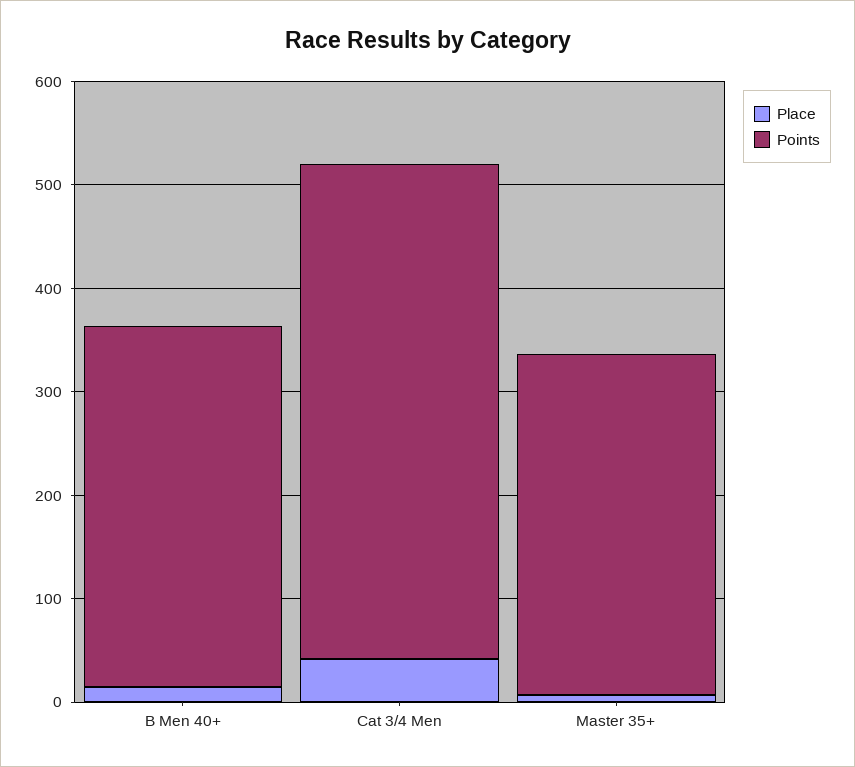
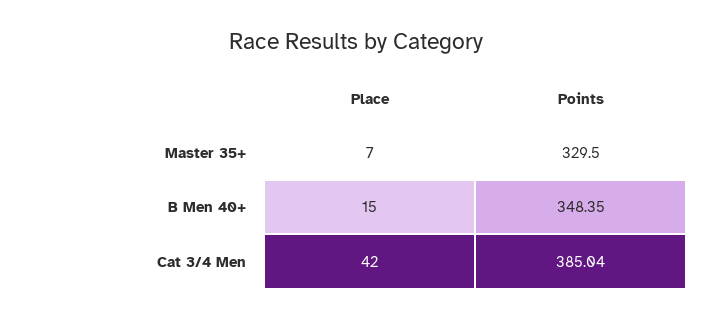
  {
    "Place": {
      "B Men 40+": 15,
      "Cat 3/4 Men": 42,
      "Master 35+": 7
    },
    "Points": {
      "B Men 40+": 348.35,
-     "Cat 3/4 Men": 480,
+     "Cat 3/4 Men": 385.04,
      "Master 35+": 329.5
    }
  }

